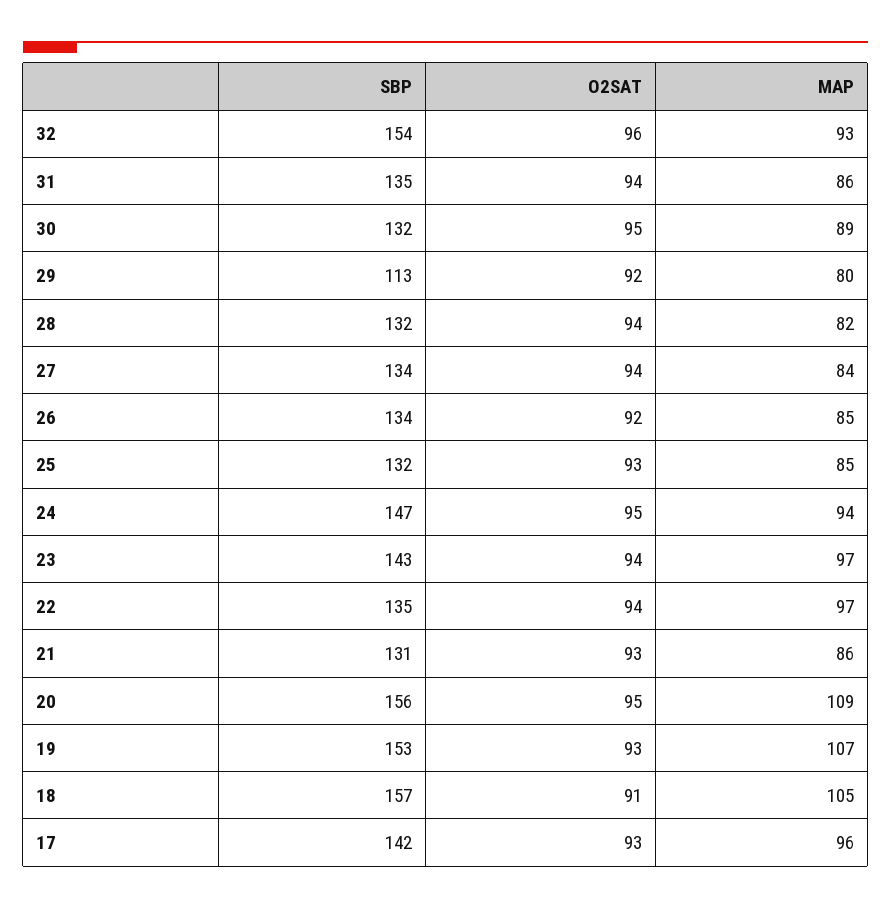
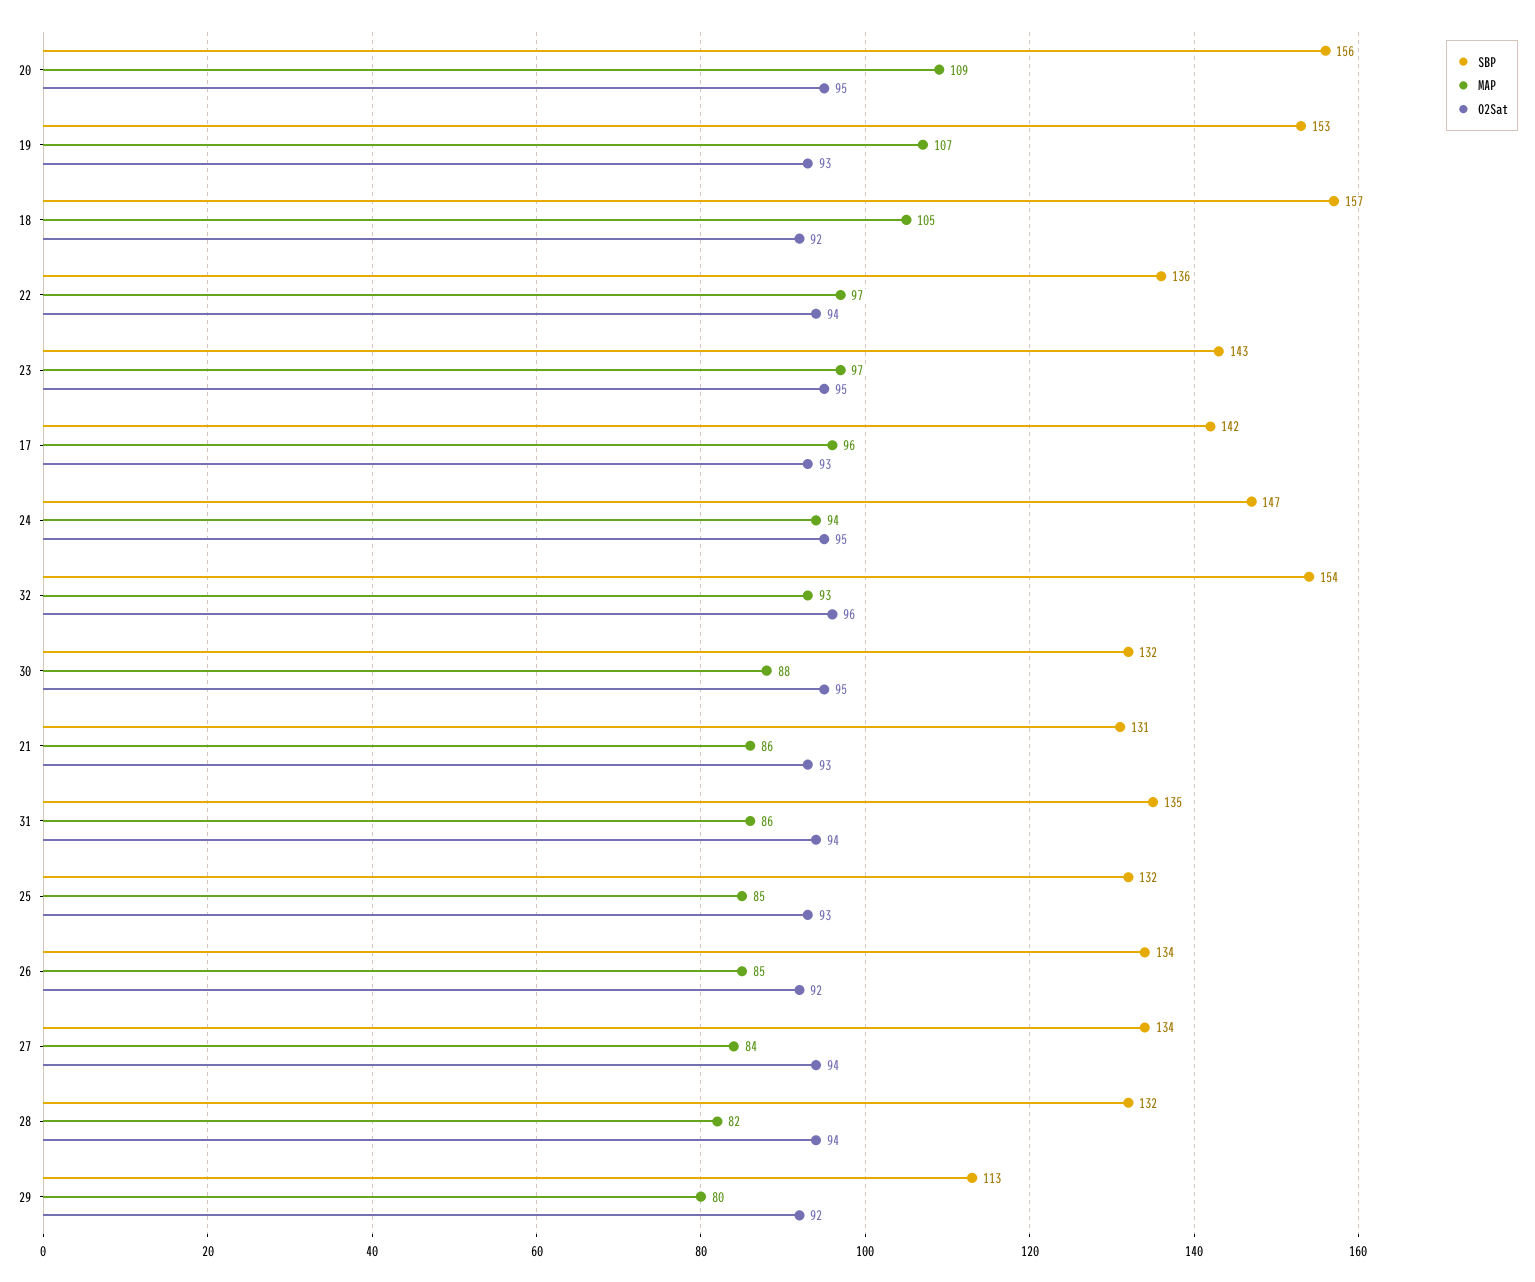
  {
    "SBP": {
      "32": 154,
      "31": 135,
      "30": 132,
      "29": 113,
      "28": 132,
      "27": 134,
      "26": 134,
      "25": 132,
      "24": 147,
      "23": 143,
-     "22": 135,
+     "22": 136,
      "21": 131,
      "20": 156,
      "19": 153,
      "18": 157,
      "17": 142
    },
    "O2SAT": {
      "32": 96,
      "31": 94,
      "30": 95,
      "29": 92,
      "28": 94,
      "27": 94,
      "26": 92,
      "25": 93,
      "24": 95,
-     "23": 94,
+     "23": 95,
      "22": 94,
      "21": 93,
      "20": 95,
      "19": 93,
-     "18": 91,
+     "18": 92,
      "17": 93
    },
    "MAP": {
      "32": 93,
      "31": 86,
-     "30": 89,
+     "30": 88,
      "29": 80,
      "28": 82,
      "27": 84,
      "26": 85,
      "25": 85,
      "24": 94,
      "23": 97,
      "22": 97,
      "21": 86,
      "20": 109,
      "19": 107,
      "18": 105,
      "17": 96
    }
  }

